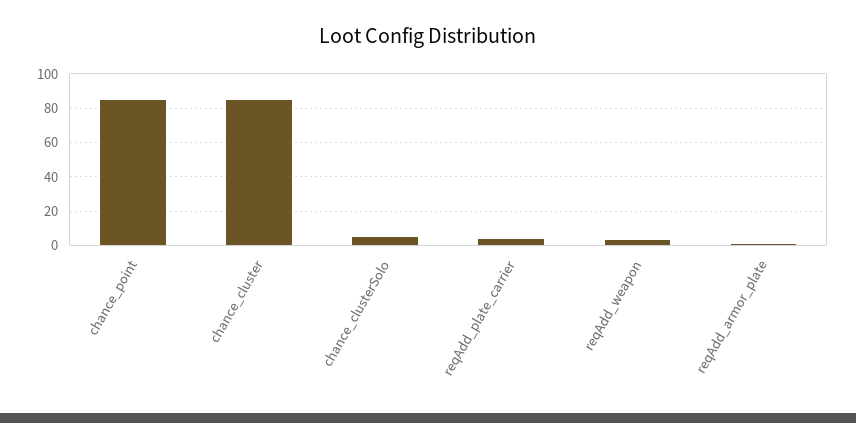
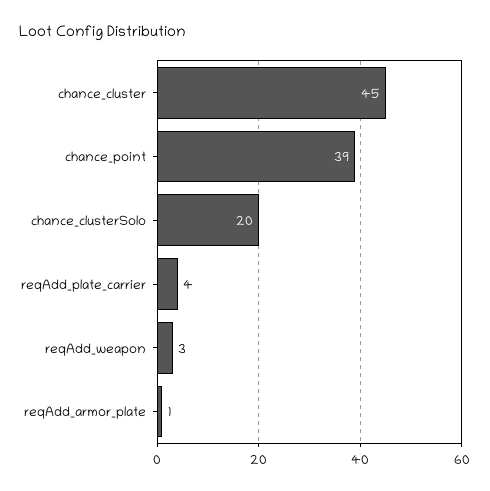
  {
-   "chance_point": 85,
+   "chance_point": 39,
-   "chance_cluster": 85,
+   "chance_cluster": 45,
-   "chance_clusterSolo": 5,
+   "chance_clusterSolo": 20,
    "reqAdd_plate_carrier": 4,
    "reqAdd_weapon": 3,
    "reqAdd_armor_plate": 1
  }

